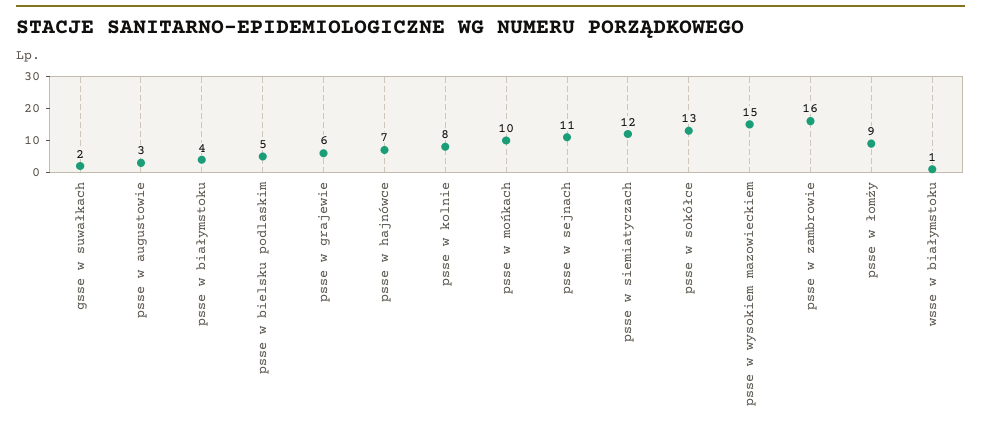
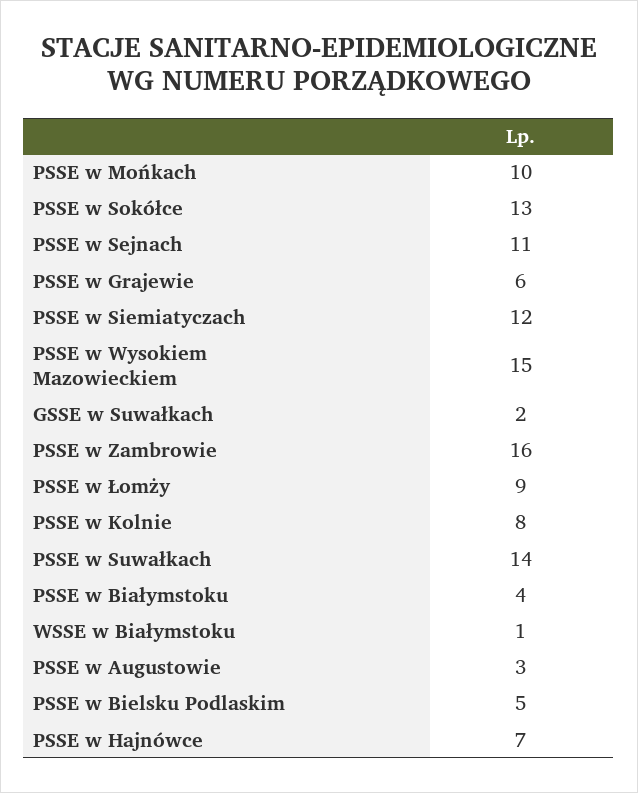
  {
    "gsse w suwałkach": 2,
    "psse w augustowie": 3,
    "psse w białymstoku": 4,
    "psse w bielsku podlaskim": 5,
    "psse w grajewie": 6,
    "psse w hajnówce": 7,
    "psse w kolnie": 8,
    "psse w mońkach": 10,
    "psse w sejnach": 11,
    "psse w siemiatyczach": 12,
    "psse w sokółce": 13,
    "psse w wysokiem mazowieckiem": 15,
    "psse w zambrowie": 16,
    "psse w łomży": 9,
-   "wsse w białymstoku": 1
+   "wsse w białymstoku": 1,
+   "PSSE w Suwałkach": 14
  }

